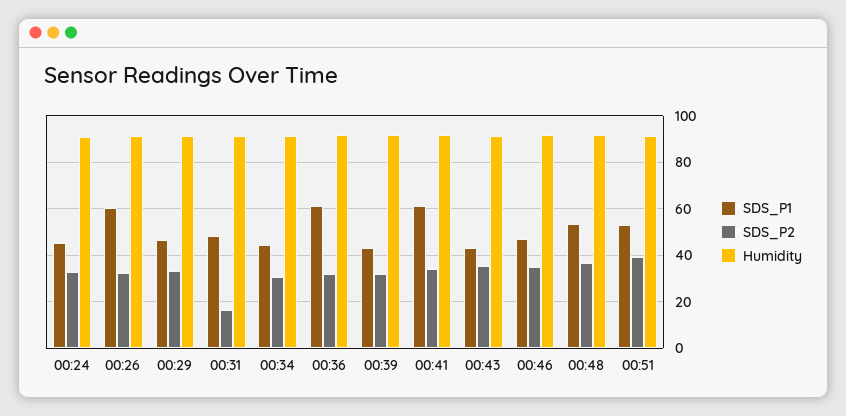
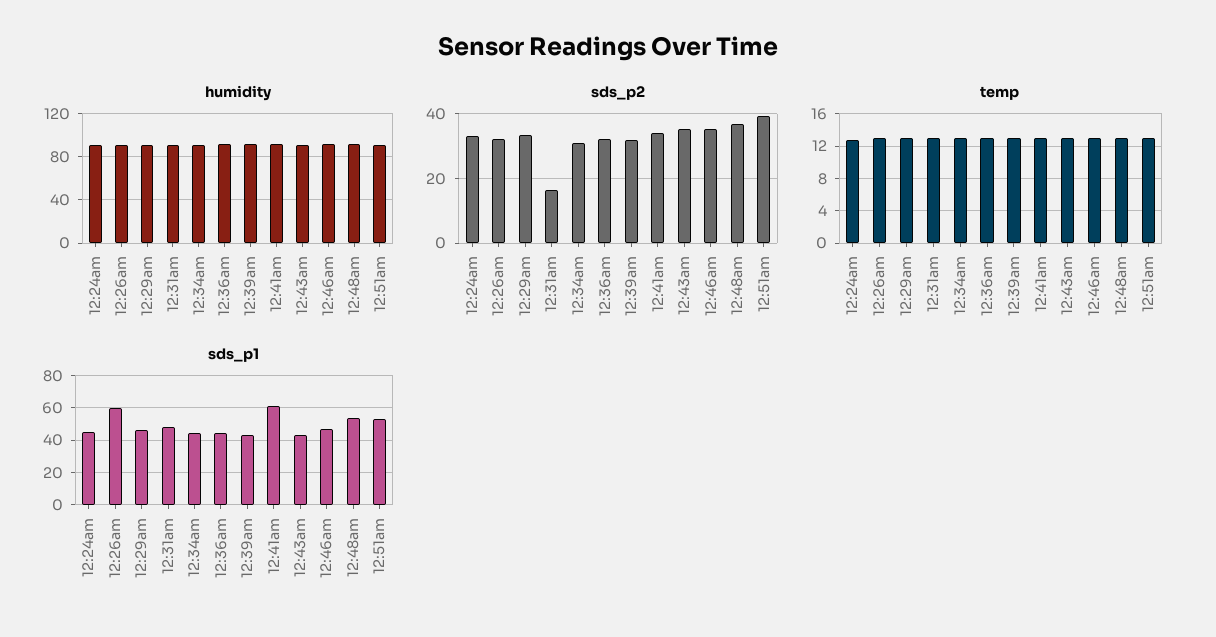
  {
    "SDS_P1": {
      "00:24": 45,
      "00:26": 60,
      "00:29": 45,
      "00:31": 50,
      "00:34": 45,
-     "00:36": 60,
+     "00:36": 45,
      "00:39": 45,
      "00:41": 60,
      "00:43": 45,
      "00:46": 45,
      "00:48": 55,
      "00:51": 55
    },
    "SDS_P2": {
      "00:24": 34,
      "00:26": 32,
      "00:29": 34,
      "00:31": 16,
      "00:34": 30,
      "00:36": 32,
      "00:39": 32,
      "00:41": 34,
      "00:43": 36,
      "00:46": 36,
      "00:48": 36,
      "00:51": 40
    },
    "Humidity": {
      "00:24": 90,
      "00:26": 90,
      "00:29": 90,
      "00:31": 90,
      "00:34": 90,
      "00:36": 90,
      "00:39": 90,
      "00:41": 90,
      "00:43": 90,
      "00:46": 90,
      "00:48": 90,
      "00:51": 90
-   }
+   },
+   "temp": {
+     "00:24": 13,
+     "00:26": 13,
+     "00:29": 13,
+     "00:31": 13,
+     "00:34": 13,
+     "00:36": 13,
+     "00:39": 13,
+     "00:41": 13,
+     "00:43": 13,
+     "00:46": 13,
+     "00:48": 13,
+     "00:51": 13
+   }
  }

